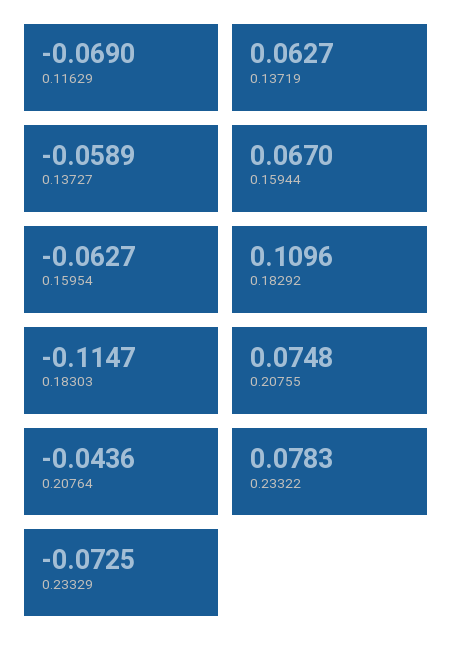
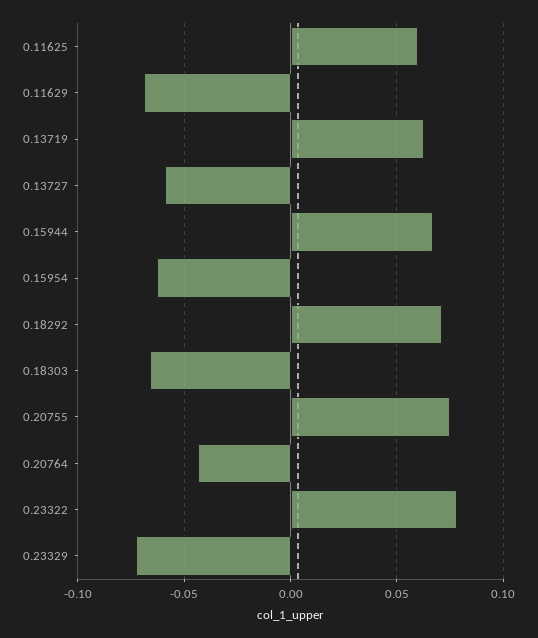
  {
    "0.11629": -0.069,
    "0.13719": 0.0627,
    "0.13727": -0.0589,
    "0.15944": 0.067,
    "0.15954": -0.0627,
-   "0.18292": 0.1096,
+   "0.18292": 0.07,
-   "0.18303": -0.1147,
+   "0.18303": -0.065,
    "0.20755": 0.0748,
    "0.20764": -0.0436,
    "0.23322": 0.0783,
-   "0.23329": -0.0725
+   "0.23329": -0.0725,
+   "0.11625": 0.06
  }

